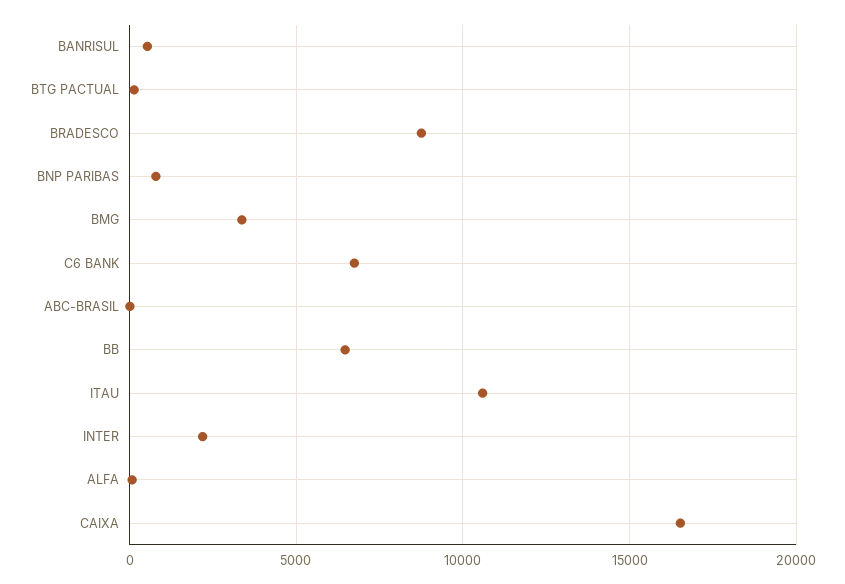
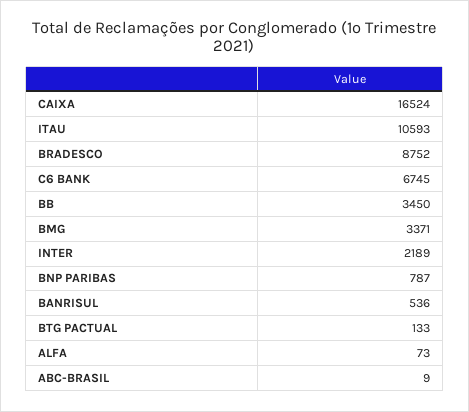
  {
    "BANRISUL": 536,
    "BTG PACTUAL": 133,
    "BRADESCO": 8752,
    "BNP PARIBAS": 787,
    "BMG": 3371,
    "C6 BANK": 6745,
    "ABC-BRASIL": 9,
-   "BB": 6500,
+   "BB": 3450,
    "ITAU": 10593,
    "INTER": 2189,
    "ALFA": 73,
    "CAIXA": 16524
  }

